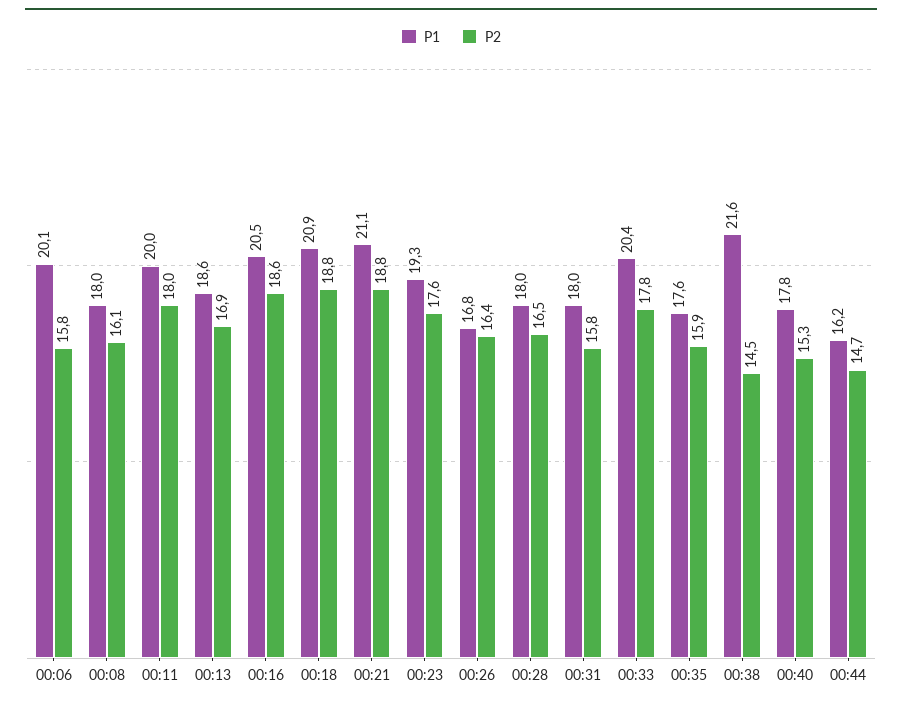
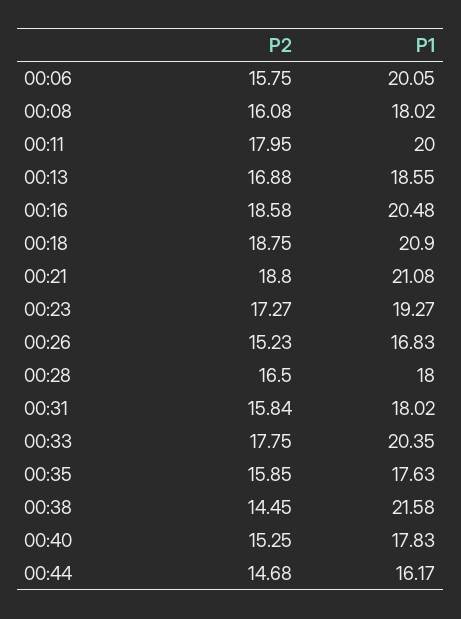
  {
    "P1": {
      "00:06": 20.05,
      "00:08": 18.02,
      "00:11": 20,
      "00:13": 18.55,
      "00:16": 20.48,
      "00:18": 20.9,
      "00:21": 21.08,
      "00:23": 19.27,
      "00:26": 16.83,
      "00:28": 18,
      "00:31": 18.02,
      "00:33": 20.35,
      "00:35": 17.63,
      "00:38": 21.58,
      "00:40": 17.83,
      "00:44": 16.17
    },
    "P2": {
      "00:06": 15.75,
      "00:08": 16.08,
      "00:11": 17.95,
      "00:13": 16.88,
      "00:16": 18.58,
      "00:18": 18.75,
      "00:21": 18.8,
-     "00:23": 17.6,
+     "00:23": 17.27,
-     "00:26": 16.4,
+     "00:26": 15.23,
      "00:28": 16.5,
      "00:31": 15.84,
      "00:33": 17.75,
      "00:35": 15.85,
      "00:38": 14.45,
      "00:40": 15.25,
      "00:44": 14.68
    }
  }

